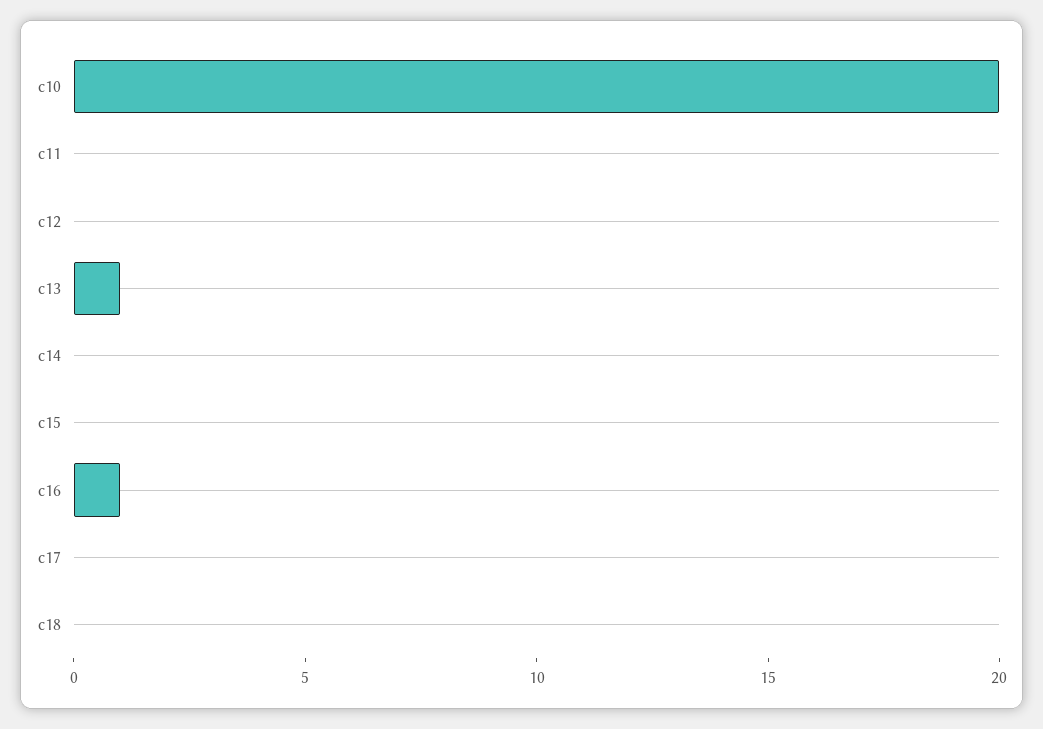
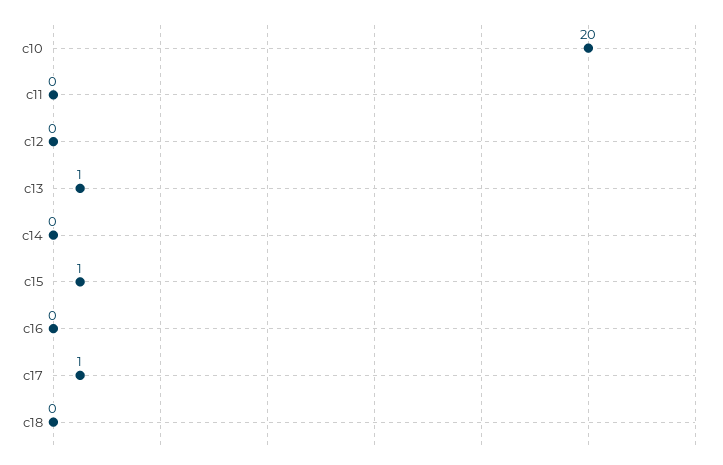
  {
    "c10": 20,
    "c11": 0,
    "c12": 0,
    "c13": 1,
    "c14": 0,
-   "c15": 0,
+   "c15": 1,
-   "c16": 1,
+   "c16": 0,
-   "c17": 0,
+   "c17": 1,
    "c18": 0
  }

